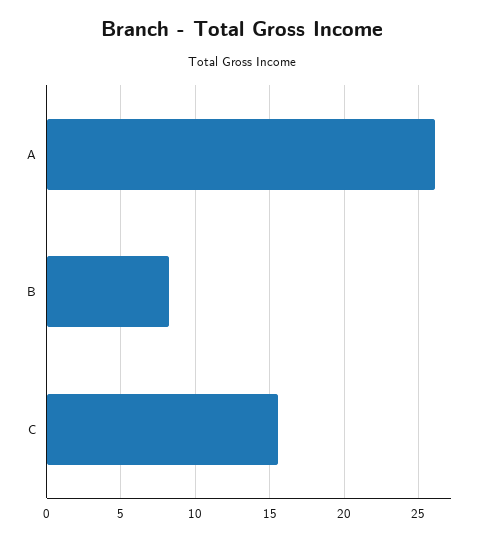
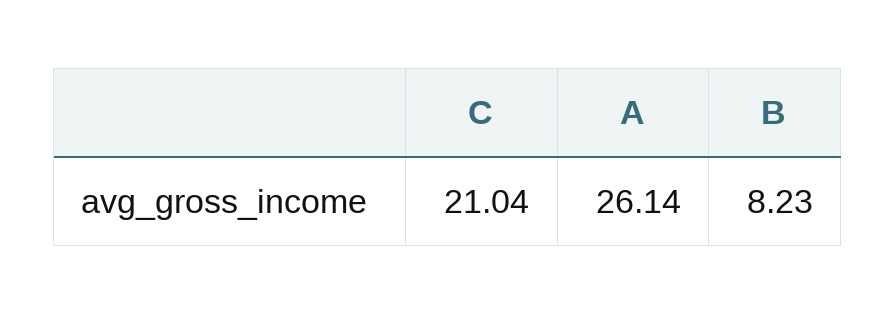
  {
    "A": 26.14,
    "B": 8.23,
-   "C": 15.5
+   "C": 21.04
  }

